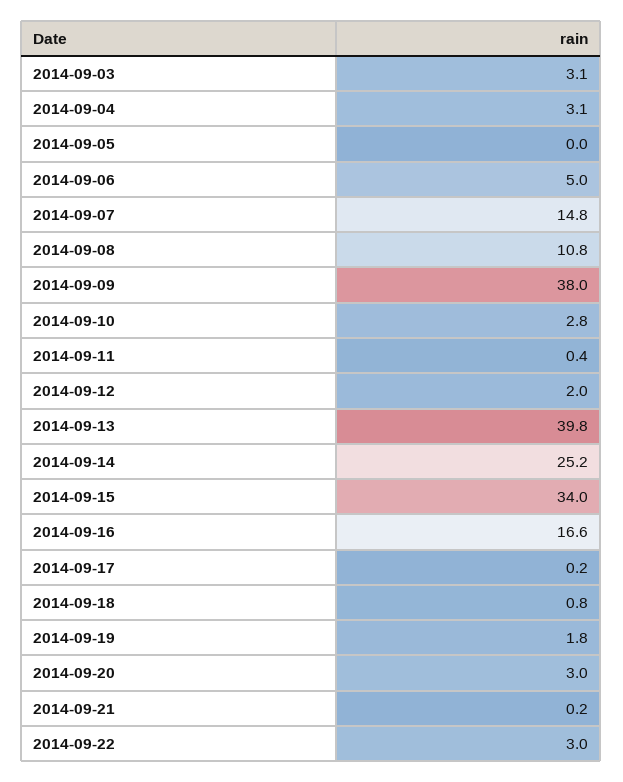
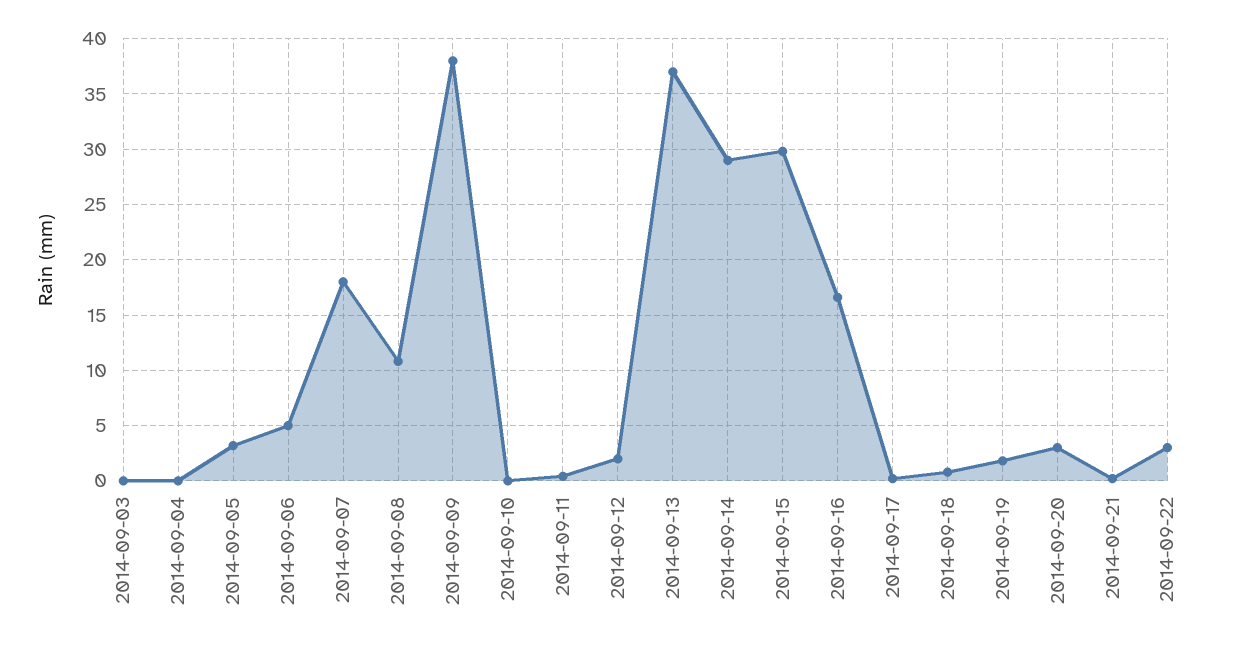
  {
-   "2014-09-03": 3.1,
+   "2014-09-03": 0,
-   "2014-09-04": 3.1,
+   "2014-09-04": 0,
-   "2014-09-05": 0,
+   "2014-09-05": 3,
    "2014-09-06": 5,
-   "2014-09-07": 14.8,
+   "2014-09-07": 18,
    "2014-09-08": 10.8,
    "2014-09-09": 38,
-   "2014-09-10": 2.8,
+   "2014-09-10": 0,
    "2014-09-11": 0.4,
    "2014-09-12": 2,
-   "2014-09-13": 39.8,
+   "2014-09-13": 37,
-   "2014-09-14": 25.2,
+   "2014-09-14": 29,
-   "2014-09-15": 34,
+   "2014-09-15": 30,
    "2014-09-16": 16.6,
    "2014-09-17": 0.2,
    "2014-09-18": 0.8,
    "2014-09-19": 1.8,
    "2014-09-20": 3,
    "2014-09-21": 0.2,
    "2014-09-22": 3
  }

